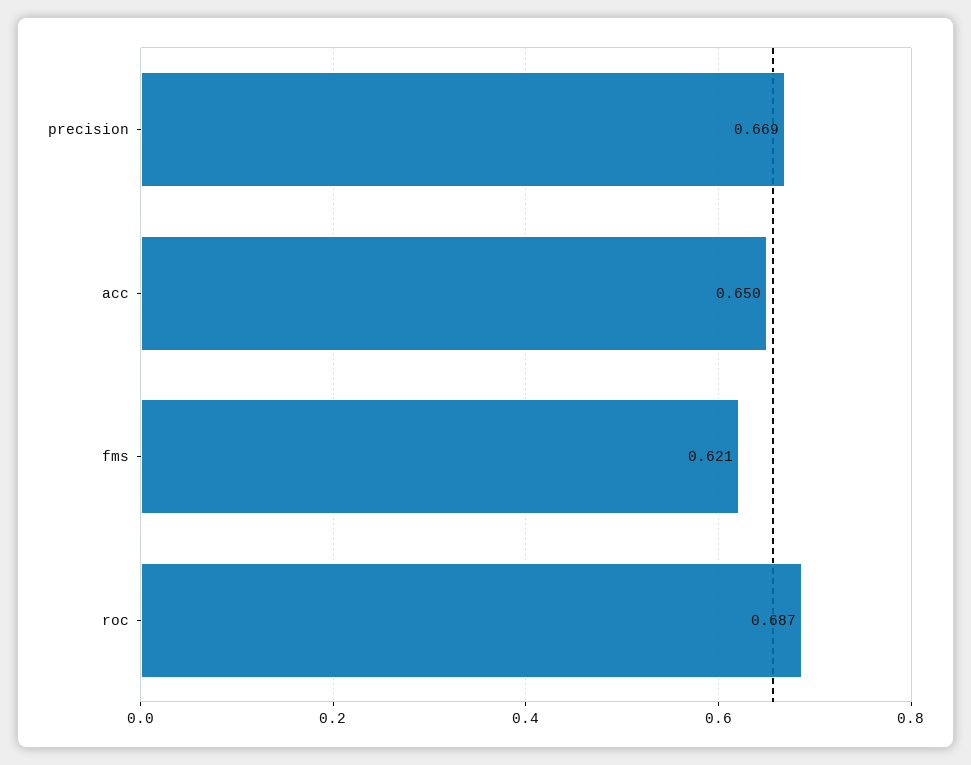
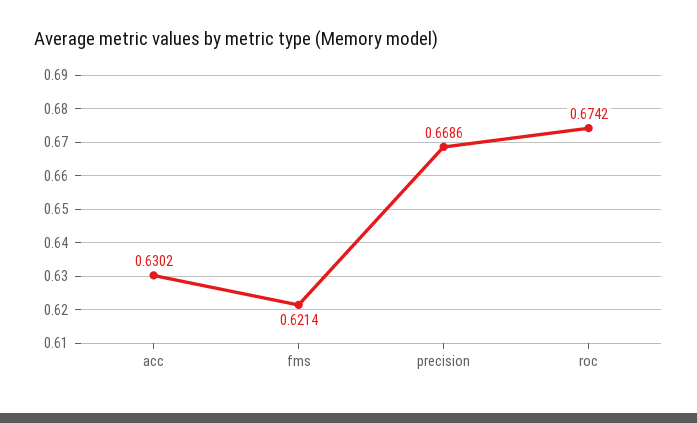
  {
    "precision": 0.6686,
-   "acc": 0.65,
+   "acc": 0.6302,
    "fms": 0.6214,
-   "roc": 0.687
+   "roc": 0.6742
  }

